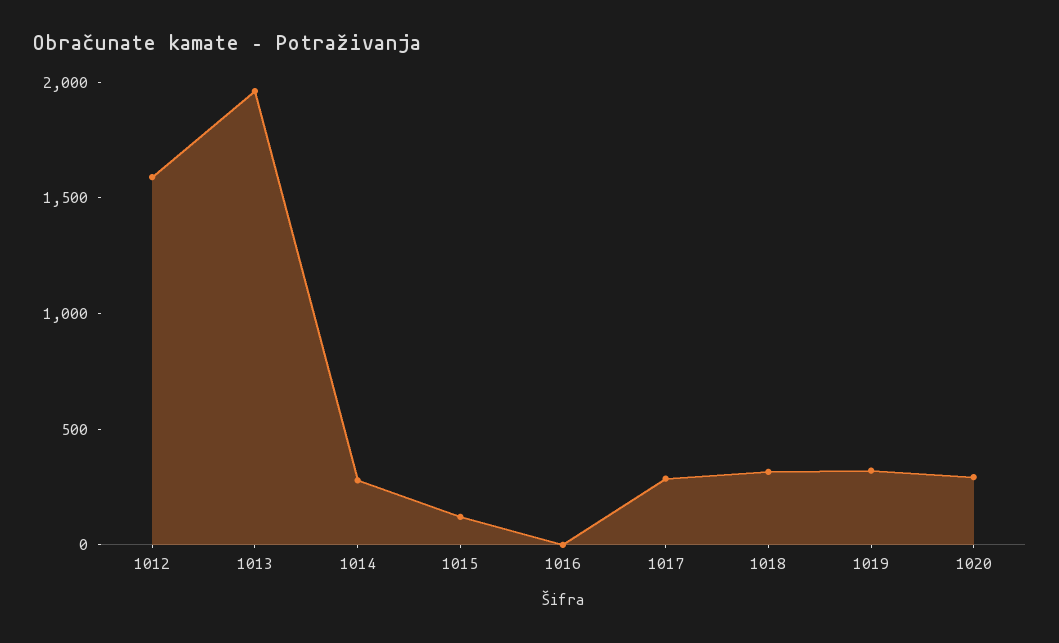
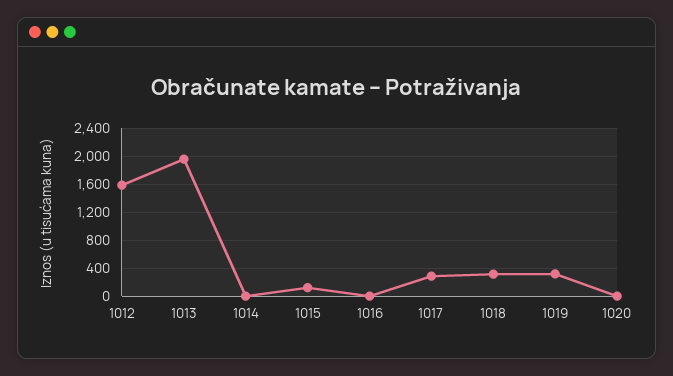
  {
    "1012": 1600,
    "1013": 2000,
-   "1014": 300,
+   "1014": 0,
    "1015": 100,
    "1016": 0,
    "1017": 300,
    "1018": 300,
    "1019": 300,
-   "1020": 300
+   "1020": 0
  }

